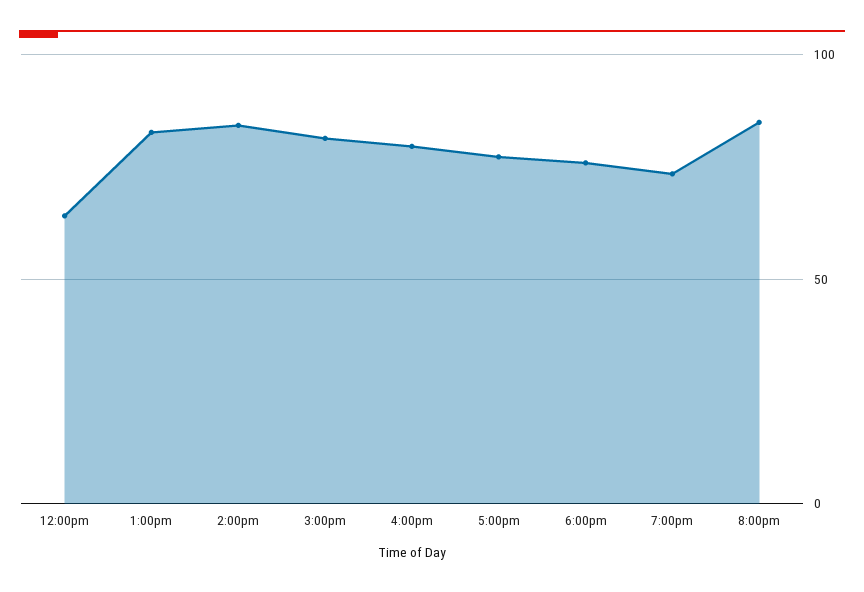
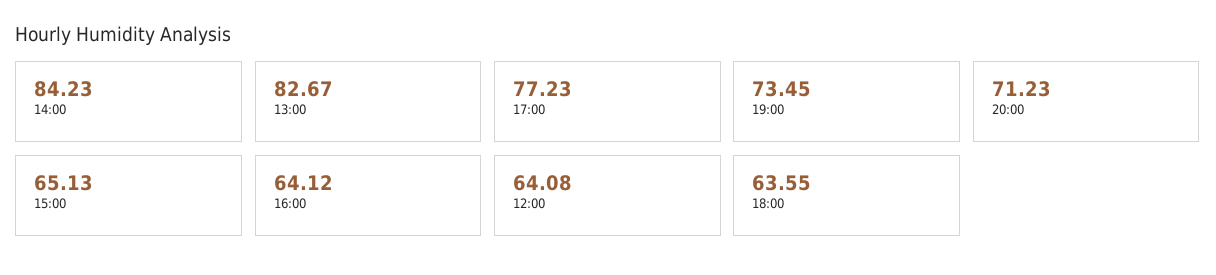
  {
    "12:00pm": 64.08,
    "1:00pm": 82.67,
    "2:00pm": 84.23,
-   "3:00pm": 80,
+   "3:00pm": 65.13,
-   "4:00pm": 80,
+   "4:00pm": 64.12,
    "5:00pm": 77.23,
-   "6:00pm": 75,
+   "6:00pm": 63.55,
    "7:00pm": 73.45,
-   "8:00pm": 85
+   "8:00pm": 71.23
  }

